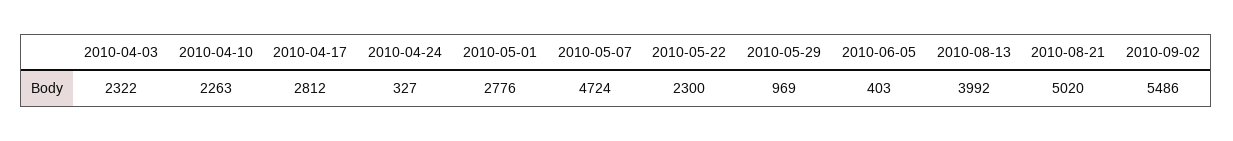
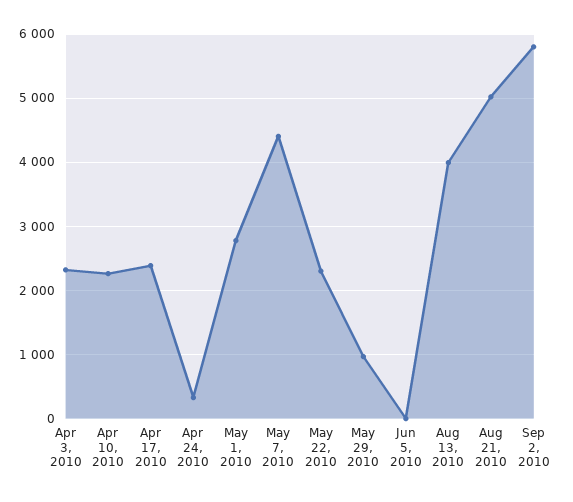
  {
    "2010-04-03": 2322,
    "2010-04-10": 2263,
-   "2010-04-17": 2812,
+   "2010-04-17": 2400,
    "2010-04-24": 327,
    "2010-05-01": 2776,
-   "2010-05-07": 4724,
+   "2010-05-07": 4400,
    "2010-05-22": 2300,
    "2010-05-29": 969,
-   "2010-06-05": 403,
+   "2010-06-05": 0,
    "2010-08-13": 3992,
    "2010-08-21": 5020,
-   "2010-09-02": 5486
+   "2010-09-02": 5800
  }

